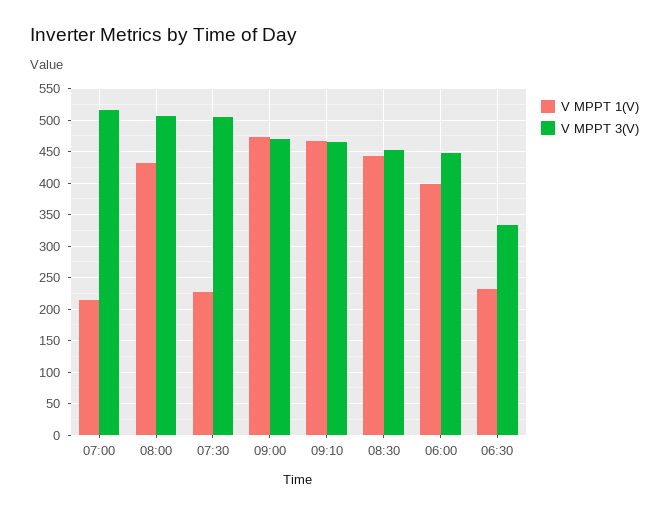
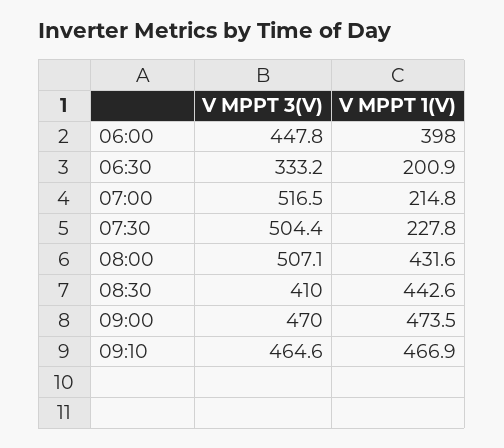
  {
    "V MPPT 1(V)": {
      "07:00": 214.8,
      "08:00": 431.6,
      "07:30": 227.8,
      "09:00": 473.5,
      "09:10": 466.9,
      "08:30": 442.6,
      "06:00": 398,
-     "06:30": 230
+     "06:30": 200.9
    },
    "V MPPT 3(V)": {
      "07:00": 516.5,
      "08:00": 507.1,
      "07:30": 504.4,
      "09:00": 470,
      "09:10": 464.6,
-     "08:30": 450,
+     "08:30": 410,
      "06:00": 447.8,
      "06:30": 333.2
    }
  }

